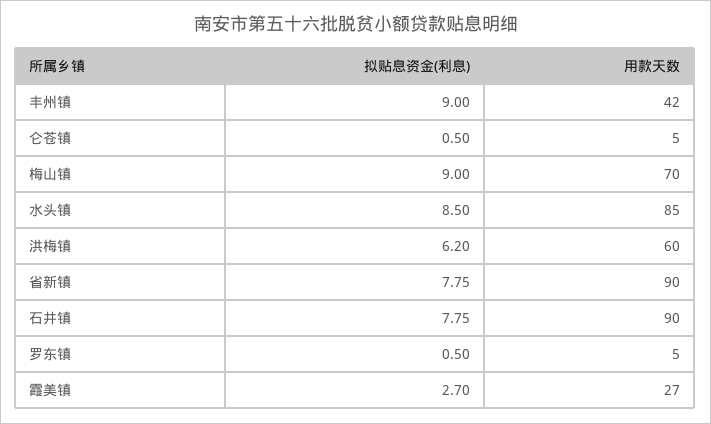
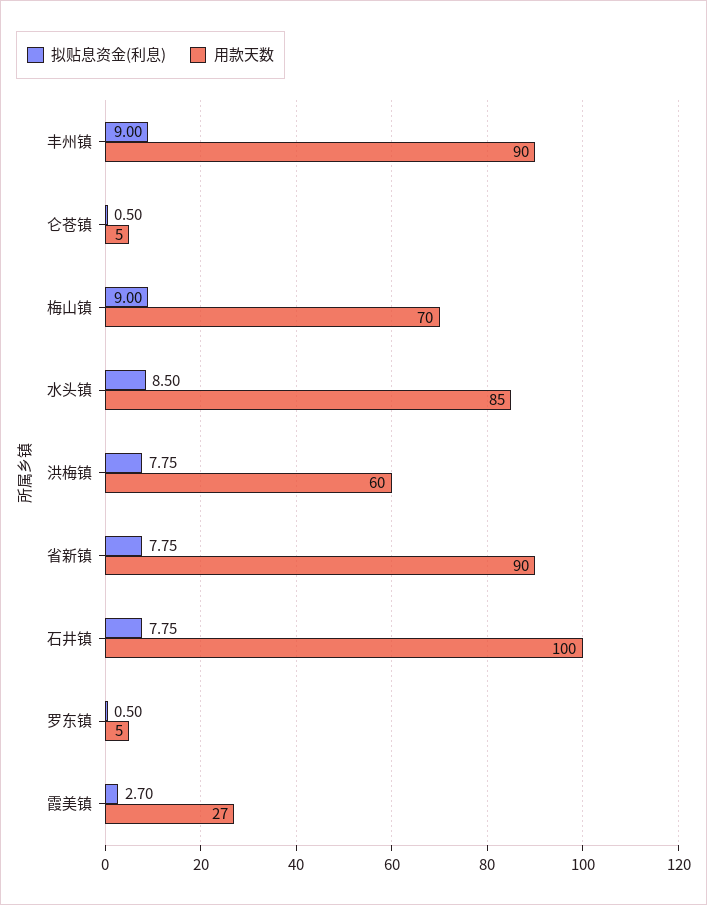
  {
    "拟贴息资金(利息)": {
      "丰州镇": 9,
      "仑苍镇": 0.5,
      "梅山镇": 9,
      "水头镇": 8.5,
-     "洪梅镇": 6.2,
+     "洪梅镇": 7.75,
      "省新镇": 7.75,
      "石井镇": 7.75,
      "罗东镇": 0.5,
      "霞美镇": 2.7
    },
    "用款天数": {
-     "丰州镇": 42,
+     "丰州镇": 90,
      "仑苍镇": 5,
      "梅山镇": 70,
      "水头镇": 85,
      "洪梅镇": 60,
      "省新镇": 90,
-     "石井镇": 90,
+     "石井镇": 100,
      "罗东镇": 5,
      "霞美镇": 27
    }
  }

